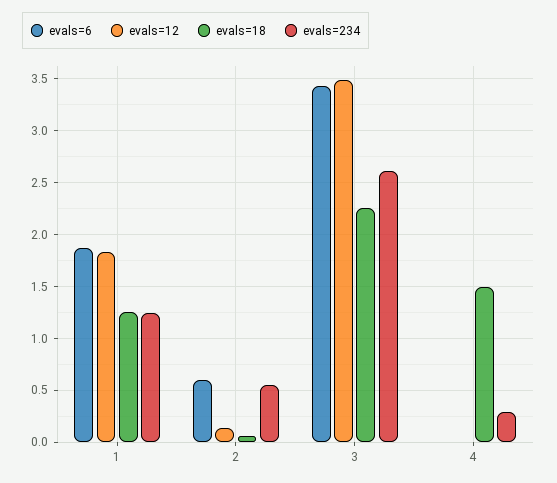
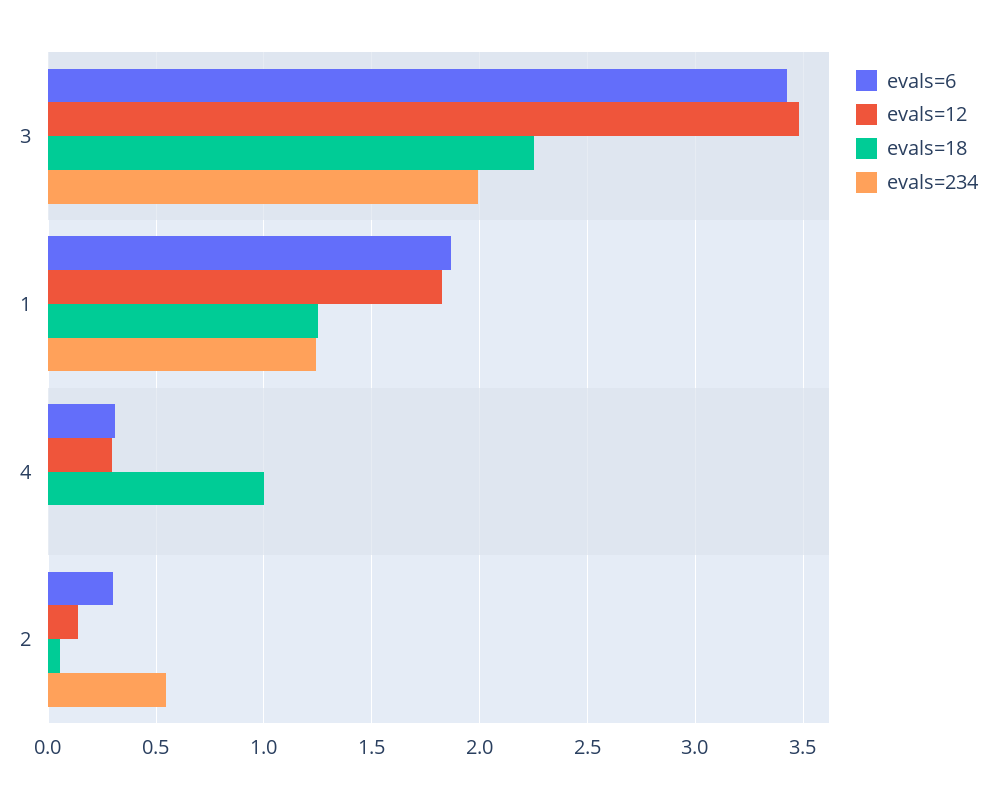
  {
    "evals=6": {
      "1": 1.85,
-     "2": 0.6,
+     "2": 0.3,
      "3": 3.4,
-     "4": 0
+     "4": 0.3
    },
    "evals=12": {
      "1": 1.85,
      "2": 0.15,
      "3": 3.5,
-     "4": 0
+     "4": 0.3
    },
    "evals=18": {
      "1": 1.25,
      "2": 0.05,
      "3": 2.25,
-     "4": 1.5
+     "4": 1
    },
    "evals=234": {
      "1": 1.25,
      "2": 0.55,
-     "3": 2.6,
+     "3": 2,
-     "4": 0.3
+     "4": 0
    }
  }

